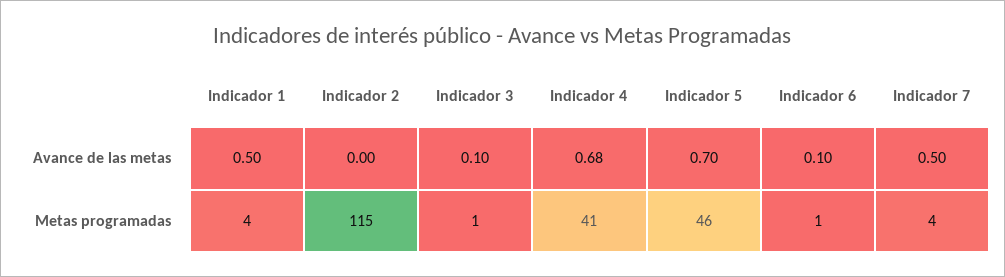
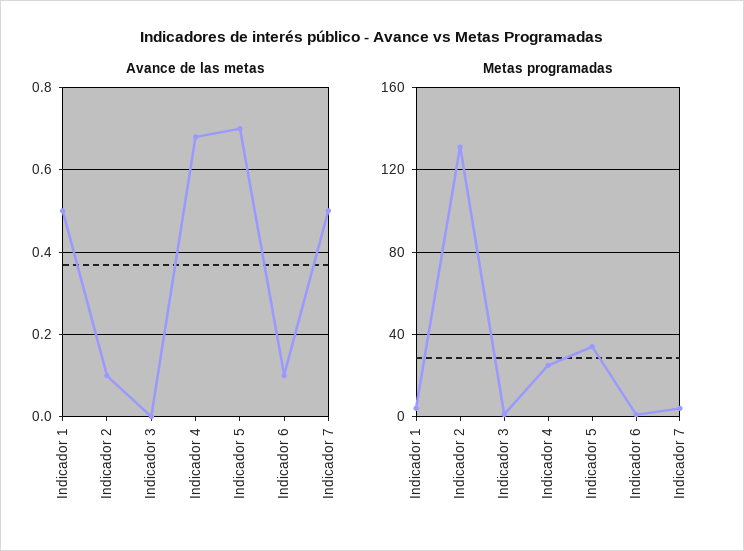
  {
    "Avance de las metas": {
      "Indicador 1": 0.5,
-     "Indicador 2": 0,
+     "Indicador 2": 0.1,
-     "Indicador 3": 0.1,
+     "Indicador 3": 0,
      "Indicador 4": 0.68,
      "Indicador 5": 0.7,
      "Indicador 6": 0.1,
      "Indicador 7": 0.5
    },
    "Metas programadas": {
      "Indicador 1": 4,
-     "Indicador 2": 115,
+     "Indicador 2": 130,
      "Indicador 3": 1,
-     "Indicador 4": 41,
+     "Indicador 4": 25,
-     "Indicador 5": 46,
+     "Indicador 5": 35,
      "Indicador 6": 1,
      "Indicador 7": 4
    }
  }

